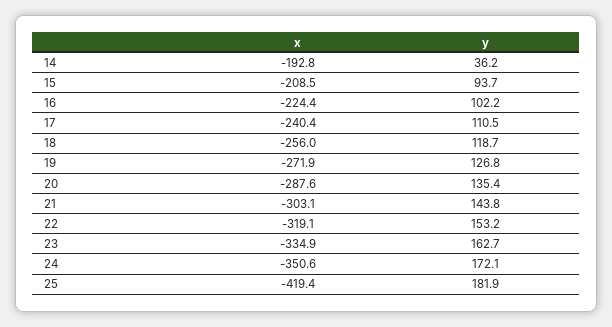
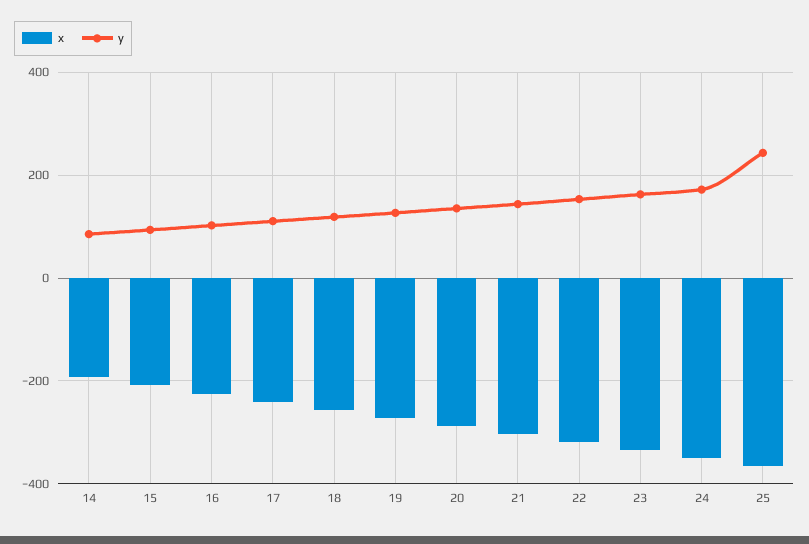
  {
    "x": {
      "14": -192.8,
      "15": -208.5,
      "16": -224.4,
      "17": -240.4,
      "18": -256,
      "19": -271.9,
      "20": -287.6,
      "21": -303.1,
      "22": -319.1,
      "23": -334.9,
      "24": -350.6,
-     "25": -419.4
+     "25": -360
    },
    "y": {
-     "14": 36.2,
+     "14": 80,
      "15": 93.7,
      "16": 102.2,
      "17": 110.5,
      "18": 118.7,
      "19": 126.8,
      "20": 135.4,
      "21": 143.8,
      "22": 153.2,
      "23": 162.7,
      "24": 172.1,
-     "25": 181.9
+     "25": 240
    }
  }

